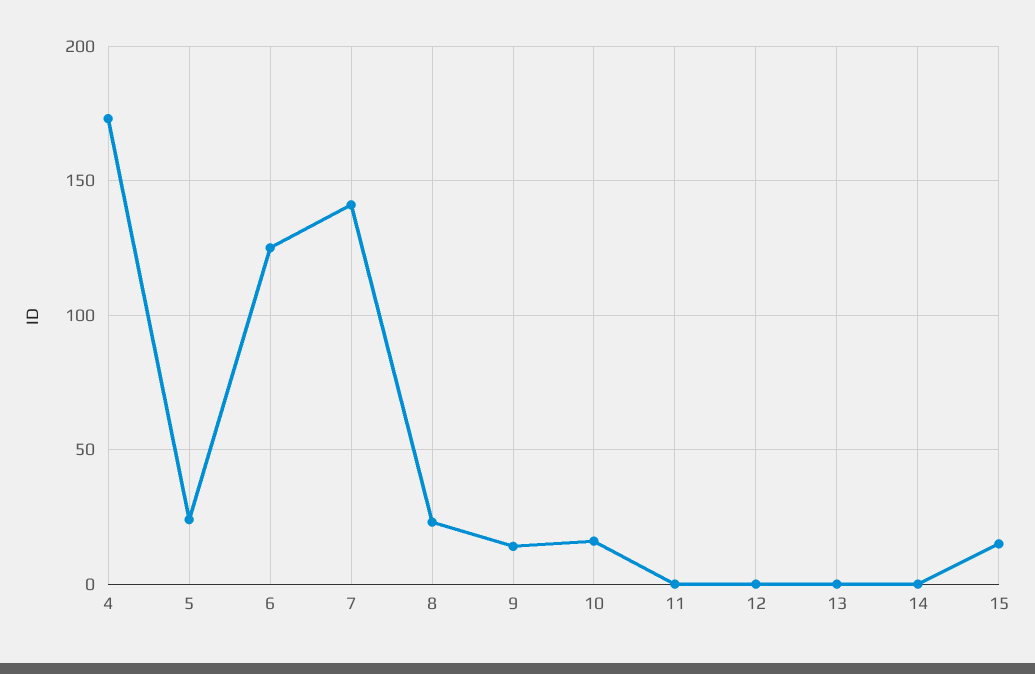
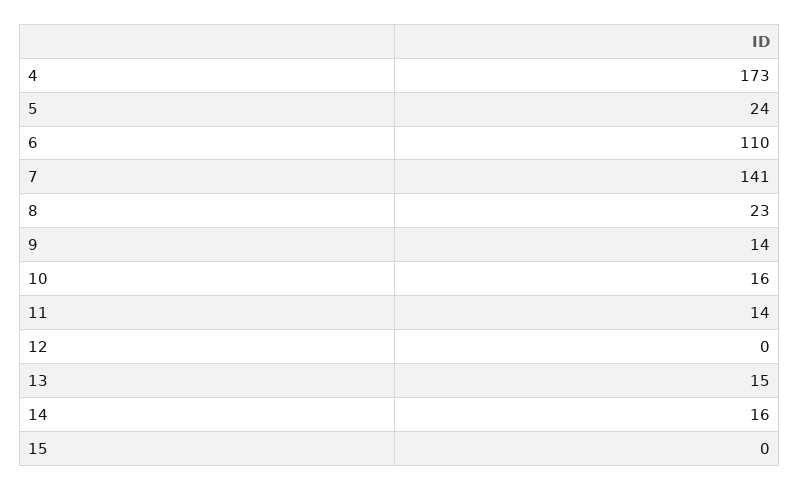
  {
    "4": 173,
    "5": 24,
-   "6": 125,
+   "6": 110,
    "7": 141,
    "8": 23,
    "9": 14,
    "10": 16,
-   "11": 0,
+   "11": 14,
    "12": 0,
-   "13": 0,
+   "13": 15,
-   "14": 0,
+   "14": 16,
-   "15": 15
+   "15": 0
  }

